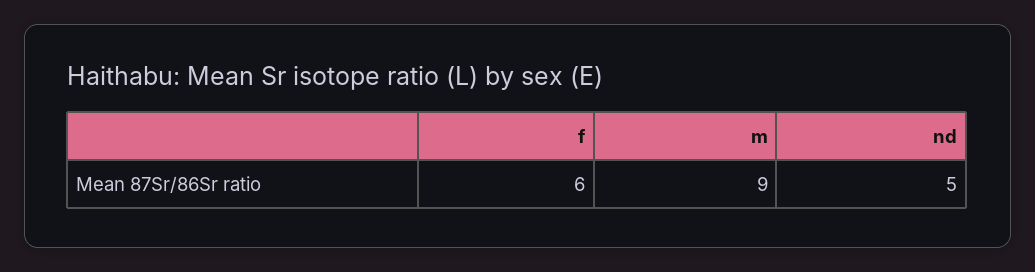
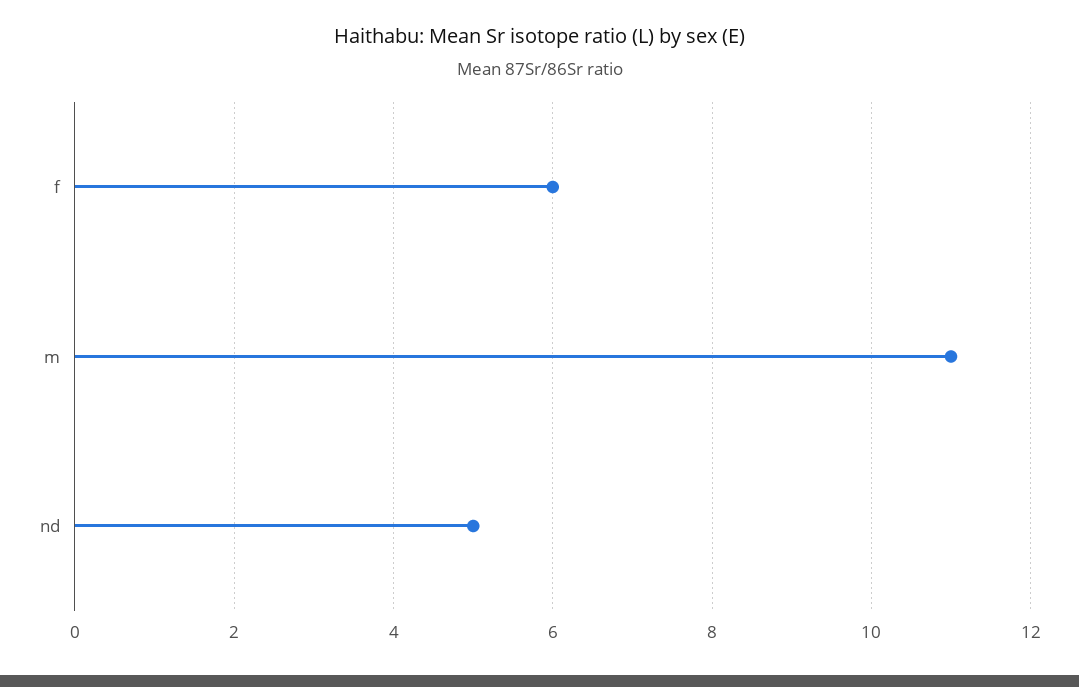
  {
    "f": 6,
-   "m": 9,
+   "m": 11,
    "nd": 5
  }

